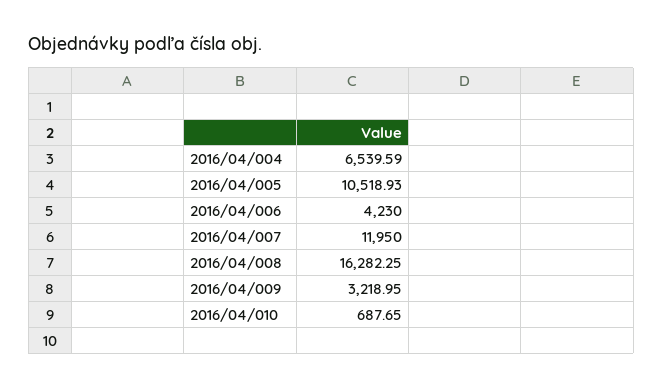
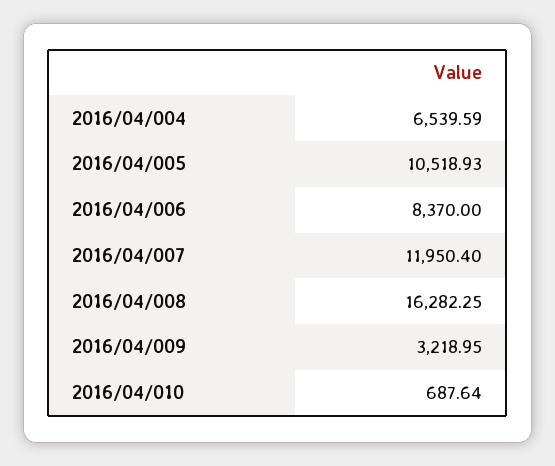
  {
    "2016/04/004": 6539.59,
    "2016/04/005": 10518.93,
-   "2016/04/006": 4230,
+   "2016/04/006": 8370,
-   "2016/04/007": 11950,
+   "2016/04/007": 11950.4,
    "2016/04/008": 16282.25,
    "2016/04/009": 3218.95,
-   "2016/04/010": 687.65
+   "2016/04/010": 687.64
  }

